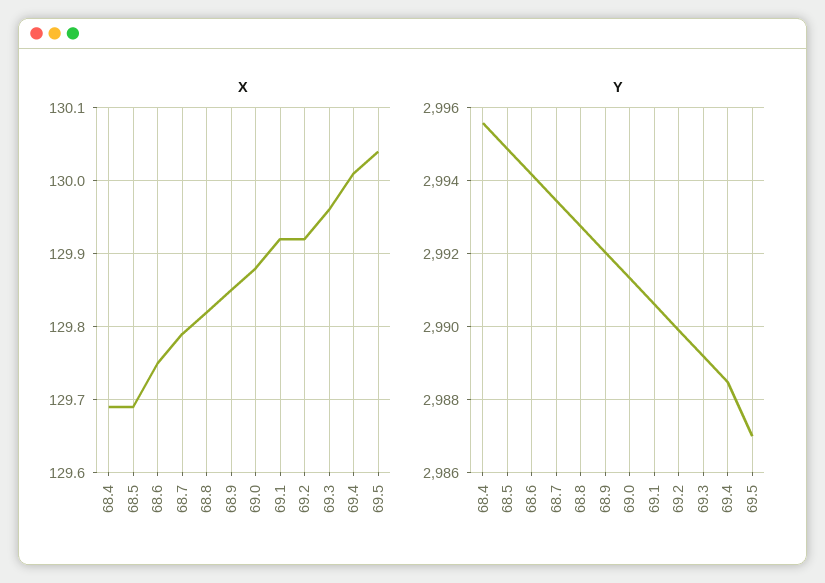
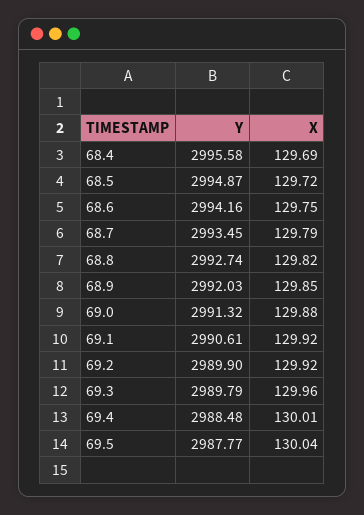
  {
    "X": {
      "68.4": 129.69,
-     "68.5": 129.69,
+     "68.5": 129.72,
      "68.6": 129.75,
      "68.7": 129.79,
      "68.8": 129.82,
      "68.9": 129.85,
      "69.0": 129.88,
      "69.1": 129.92,
      "69.2": 129.92,
      "69.3": 129.96,
      "69.4": 130.01,
      "69.5": 130.04
    },
    "Y": {
      "68.4": 2995.58,
      "68.5": 2994.87,
      "68.6": 2994.16,
      "68.7": 2993.45,
      "68.8": 2992.74,
      "68.9": 2992.03,
      "69.0": 2991.32,
      "69.1": 2990.61,
      "69.2": 2989.9,
-     "69.3": 2989.2,
+     "69.3": 2989.79,
      "69.4": 2988.48,
-     "69.5": 2987
+     "69.5": 2987.77
    }
  }

